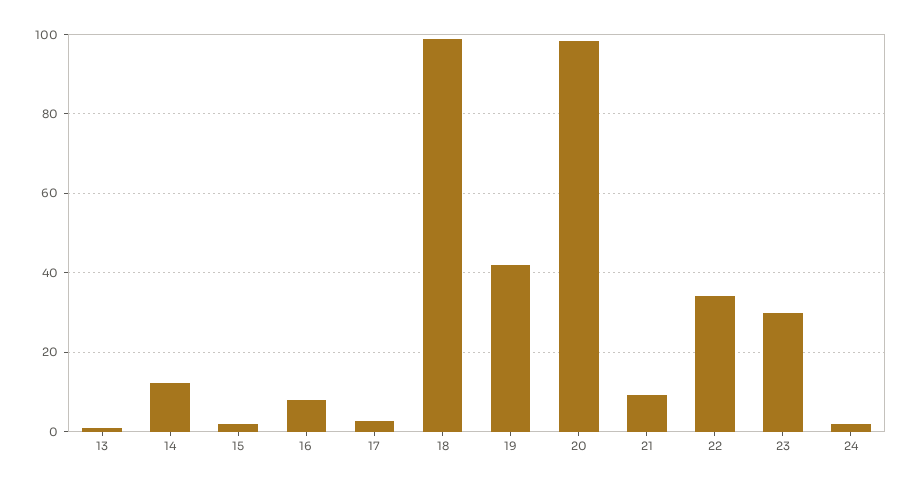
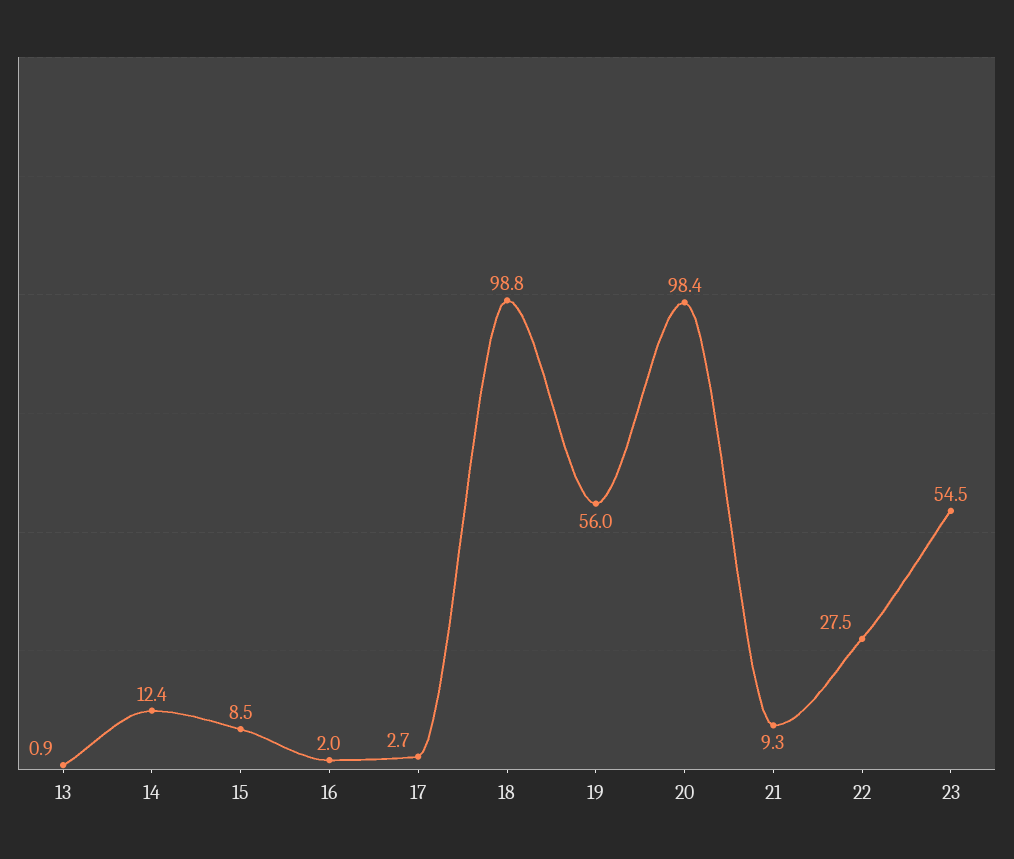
  {
    "13": 0.9,
    "14": 12.4,
-   "15": 2,
+   "15": 8.5,
-   "16": 8,
+   "16": 2,
    "17": 2.7,
    "18": 98.8,
-   "19": 42,
+   "19": 56,
    "20": 98.4,
    "21": 9.3,
-   "22": 34,
+   "22": 27.5,
-   "23": 30,
+   "23": 54.5
-   "24": 2
  }

